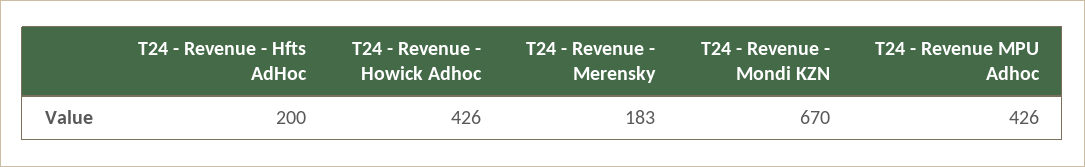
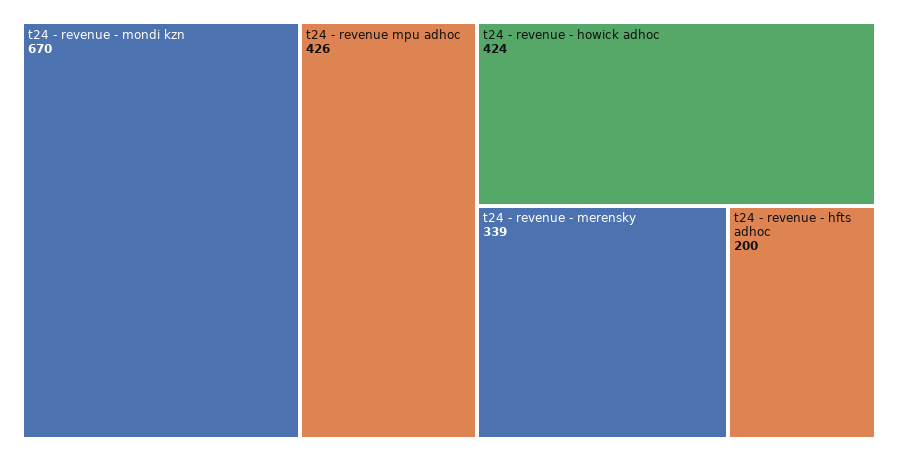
  {
    "T24 - Revenue - Hfts AdHoc": 200,
-   "T24 - Revenue - Howick Adhoc": 426,
+   "T24 - Revenue - Howick Adhoc": 424,
-   "T24 - Revenue - Merensky": 183,
+   "T24 - Revenue - Merensky": 339,
    "T24 - Revenue - Mondi KZN": 670,
    "T24 - Revenue MPU Adhoc": 426
  }

